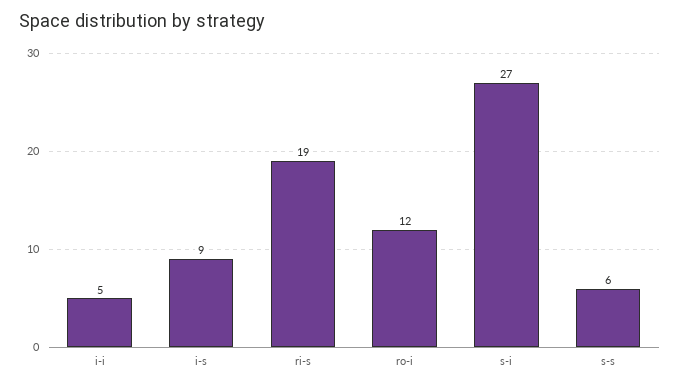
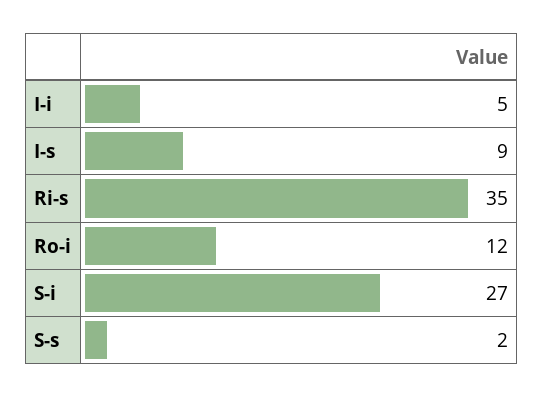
  {
    "i-i": 5,
    "i-s": 9,
-   "ri-s": 19,
+   "ri-s": 35,
    "ro-i": 12,
    "s-i": 27,
-   "s-s": 6
+   "s-s": 2
  }

